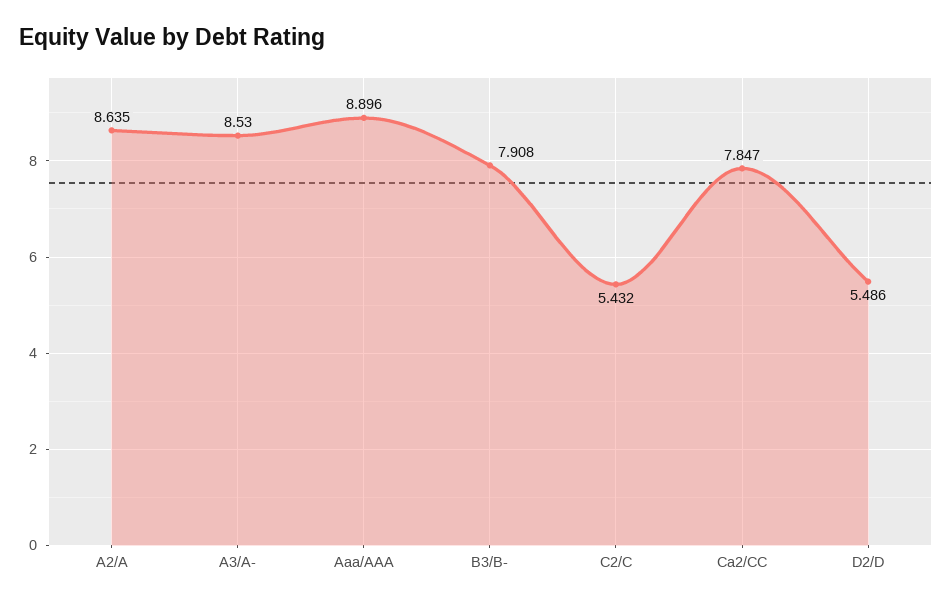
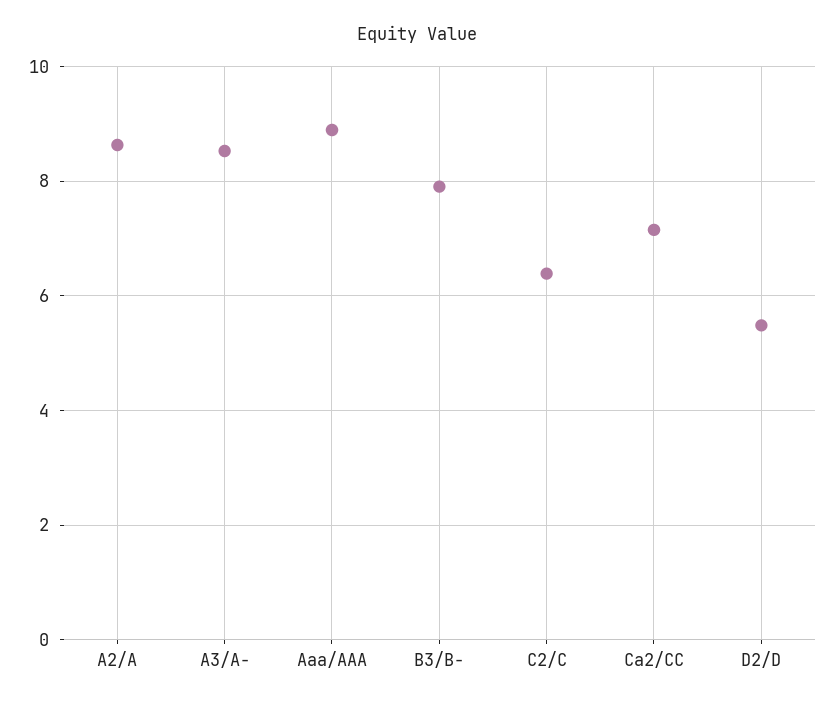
  {
    "A2/A": 8.635,
    "A3/A-": 8.53,
    "Aaa/AAA": 8.896,
    "B3/B-": 7.908,
-   "C2/C": 5.432,
+   "C2/C": 6.4,
-   "Ca2/CC": 7.847,
+   "Ca2/CC": 7.2,
    "D2/D": 5.486
  }

